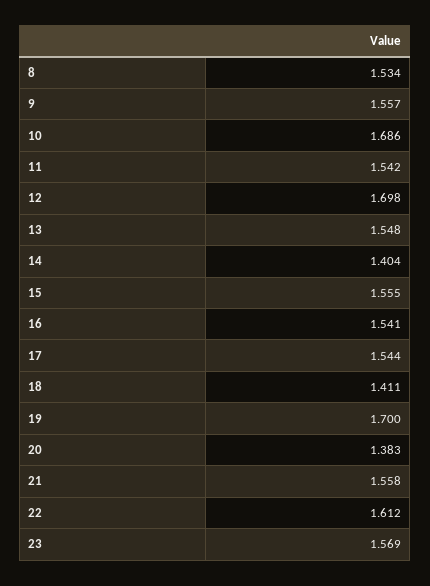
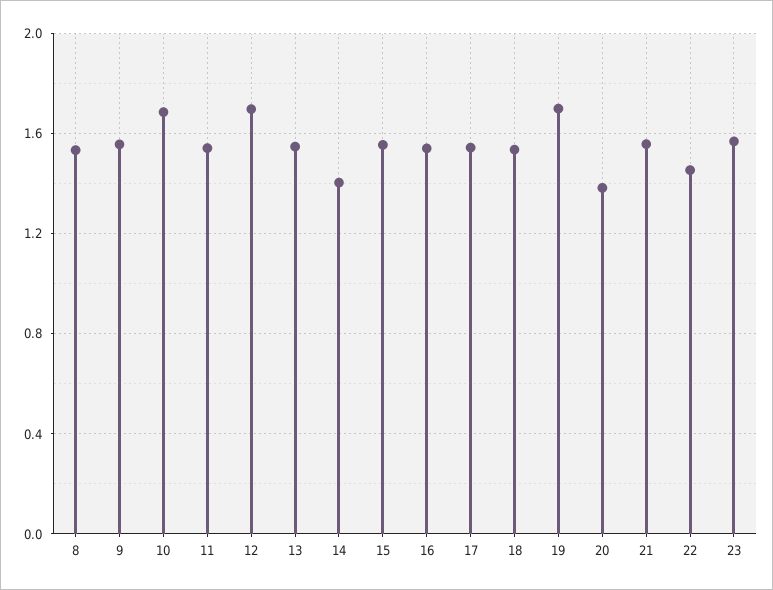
  {
    "8": 1.534,
    "9": 1.557,
    "10": 1.686,
    "11": 1.542,
    "12": 1.698,
    "13": 1.548,
    "14": 1.404,
    "15": 1.555,
    "16": 1.541,
    "17": 1.544,
-   "18": 1.411,
+   "18": 1.55,
    "19": 1.7,
    "20": 1.383,
    "21": 1.558,
-   "22": 1.612,
+   "22": 1.45,
    "23": 1.569
  }

